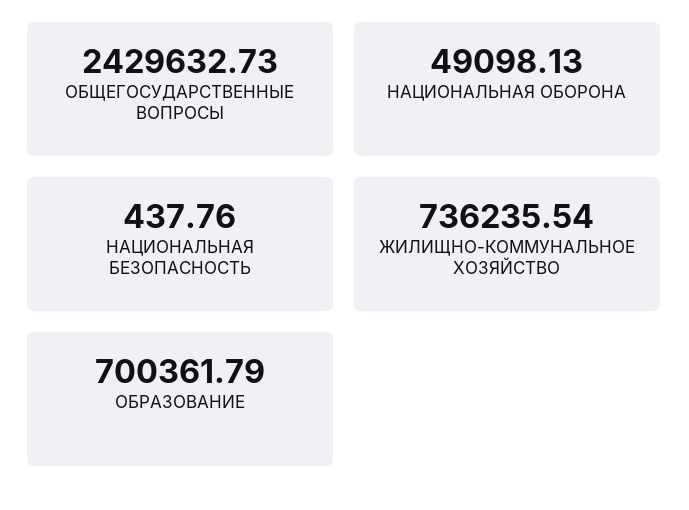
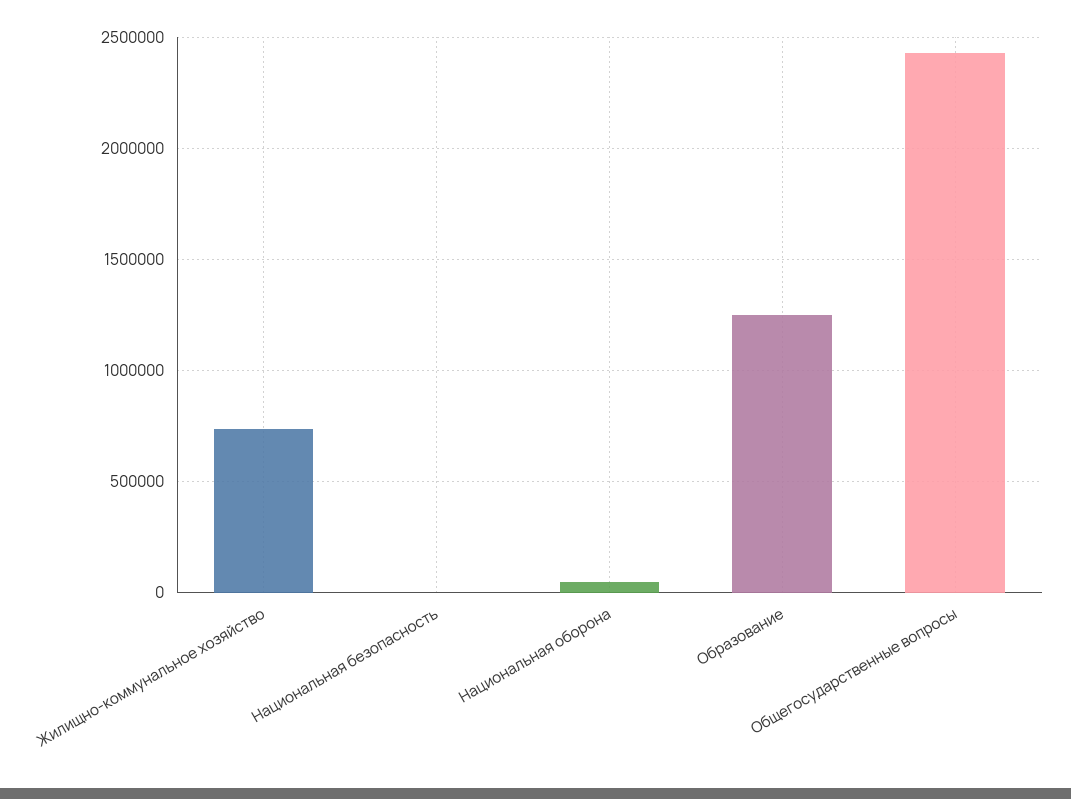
  {
    "ОБЩЕГОСУДАРСТВЕННЫЕ ВОПРОСЫ": 2429632.73,
    "НАЦИОНАЛЬНАЯ ОБОРОНА": 49098.13,
    "НАЦИОНАЛЬНАЯ БЕЗОПАСНОСТЬ": 437.76,
    "ЖИЛИЩНО-КОММУНАЛЬНОЕ ХОЗЯЙСТВО": 736235.54,
-   "ОБРАЗОВАНИЕ": 700361.79
+   "ОБРАЗОВАНИЕ": 1250000
  }

